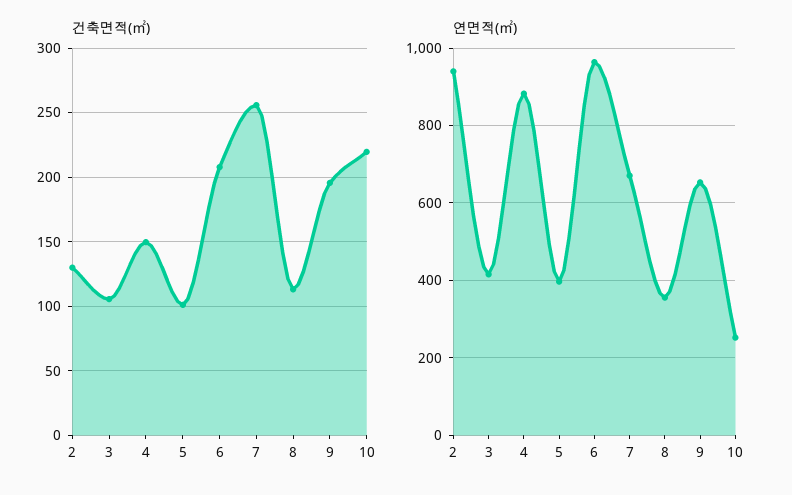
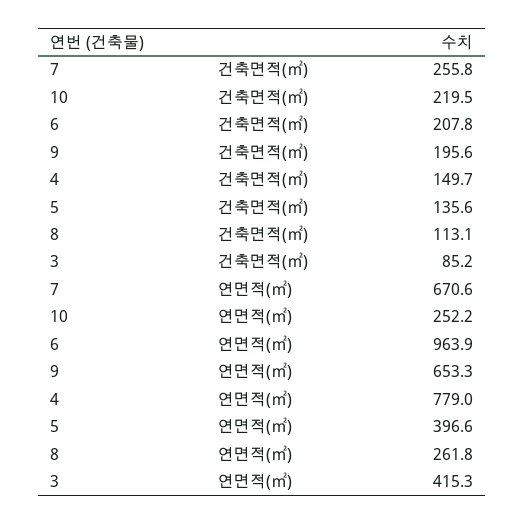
  {
    "건축면적(㎡)": {
-     "2": 130,
-     "3": 105,
+     "3": 85.2,
      "4": 149.7,
-     "5": 100,
+     "5": 135.6,
      "6": 207.8,
      "7": 255.8,
      "8": 113.1,
      "9": 195.6,
      "10": 219.5
    },
    "연면적(㎡)": {
-     "2": 940,
      "3": 415.3,
-     "4": 880,
+     "4": 779,
      "5": 396.6,
      "6": 963.9,
      "7": 670.6,
-     "8": 360,
+     "8": 261.8,
      "9": 653.3,
      "10": 252.2
    }
  }

